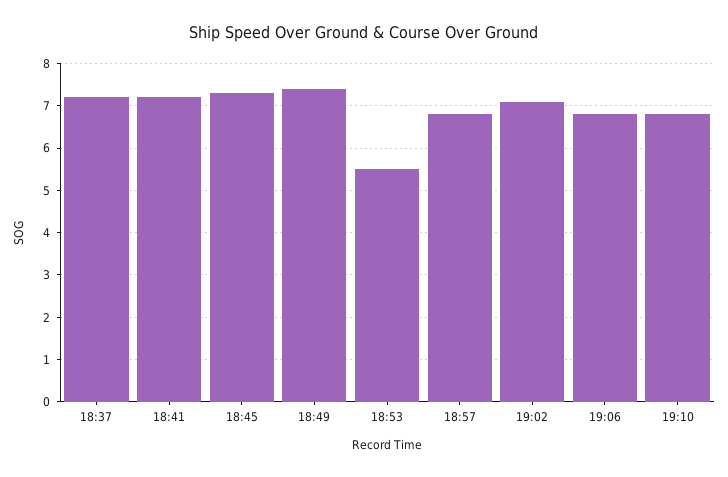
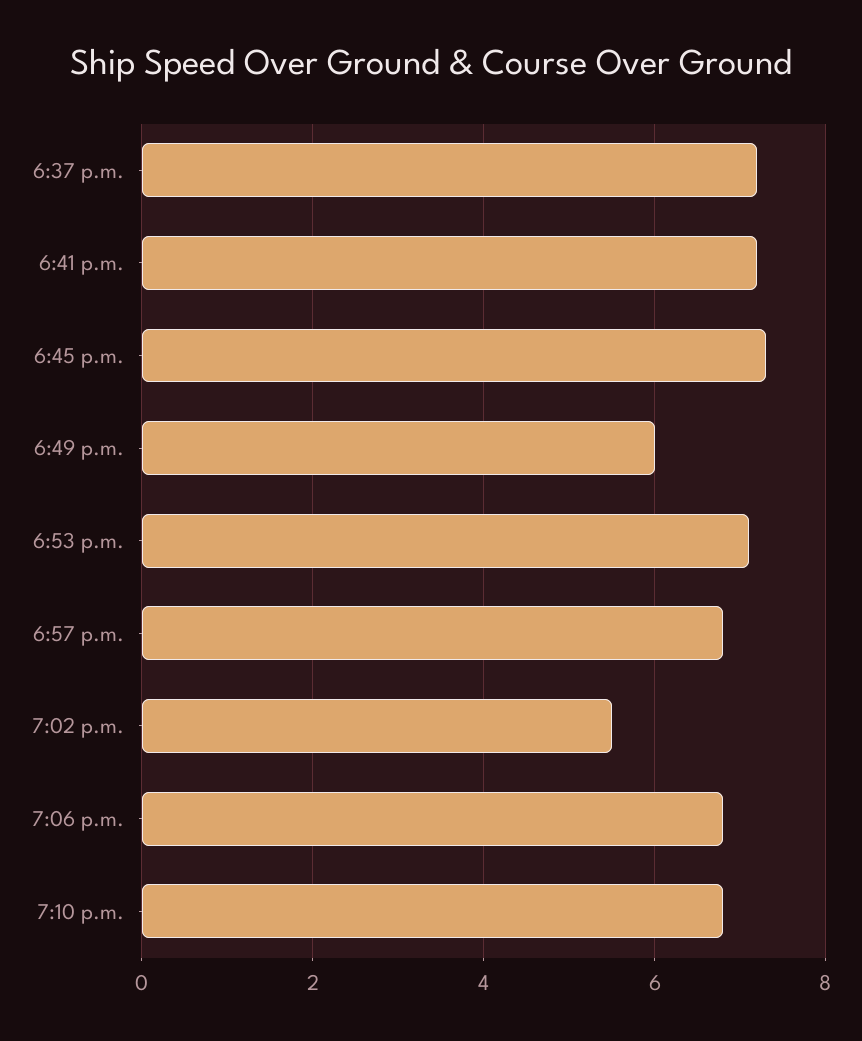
  {
    "18:37": 7,
    "18:41": 7,
    "18:45": 7.5,
-   "18:49": 7.5,
+   "18:49": 6,
-   "18:53": 5.5,
+   "18:53": 7,
    "18:57": 7,
-   "19:02": 7,
+   "19:02": 5.5,
    "19:06": 7,
    "19:10": 7
  }

